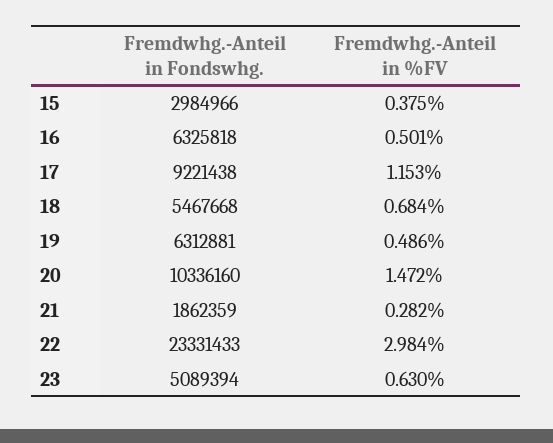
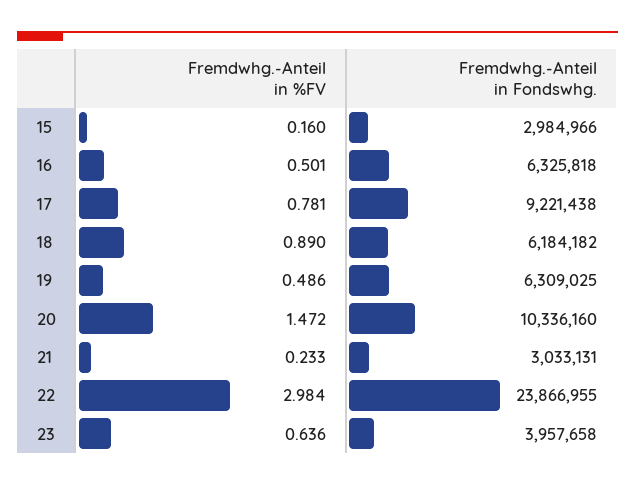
  {
    "Fremdwhg.-Anteil in Fondswhg.": {
      "15": 2984966,
      "16": 6325818,
      "17": 9221438,
-     "18": 5467668,
+     "18": 6184182,
-     "19": 6312881,
+     "19": 6309025,
      "20": 10336160,
-     "21": 1862359,
+     "21": 3033131,
-     "22": 23331433,
+     "22": 23866955,
-     "23": 5089394
+     "23": 3957658
    },
    "Fremdwhg.-Anteil in %FV": {
-     "15": 0.375,
+     "15": 0.16,
      "16": 0.501,
-     "17": 1.153,
+     "17": 0.781,
-     "18": 0.684,
+     "18": 0.89,
      "19": 0.486,
      "20": 1.472,
-     "21": 0.282,
+     "21": 0.233,
      "22": 2.984,
-     "23": 0.63
+     "23": 0.636
    }
  }

